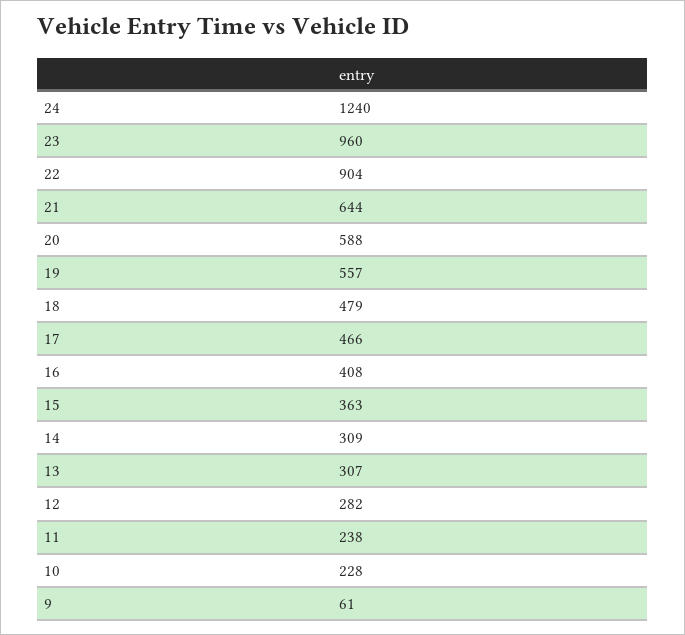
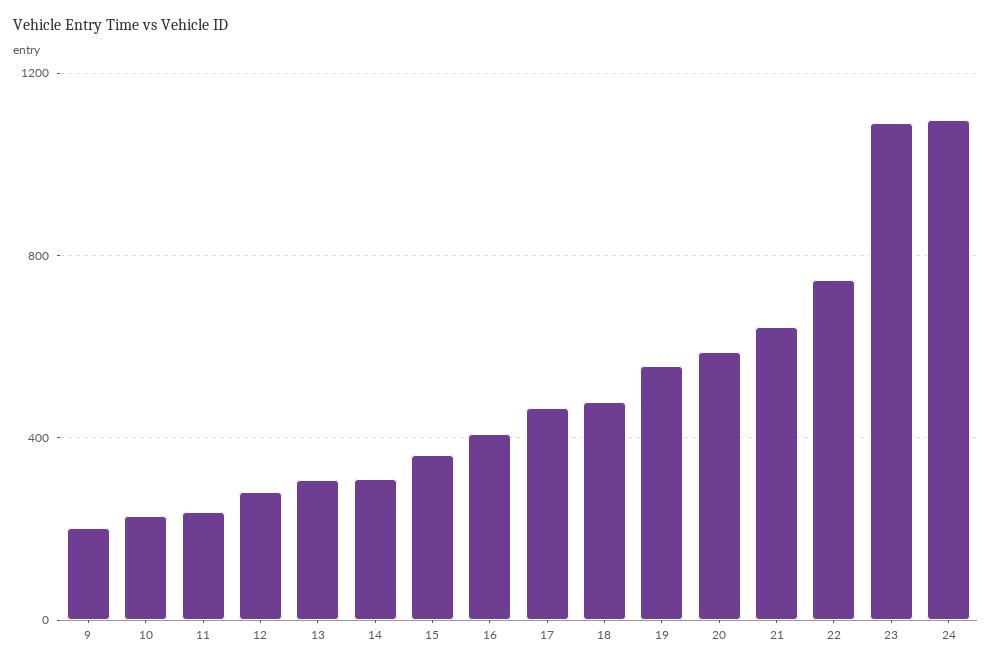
  {
-   "24": 1240,
+   "24": 1100,
-   "23": 960,
+   "23": 1100,
-   "22": 904,
+   "22": 750,
    "21": 644,
    "20": 588,
    "19": 557,
    "18": 479,
    "17": 466,
    "16": 408,
    "15": 363,
    "14": 309,
    "13": 307,
    "12": 282,
    "11": 238,
    "10": 228,
-   "9": 61
+   "9": 200
  }

